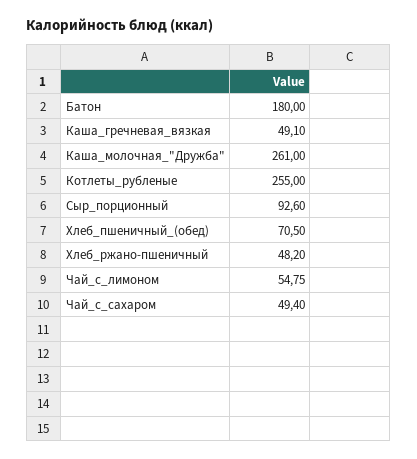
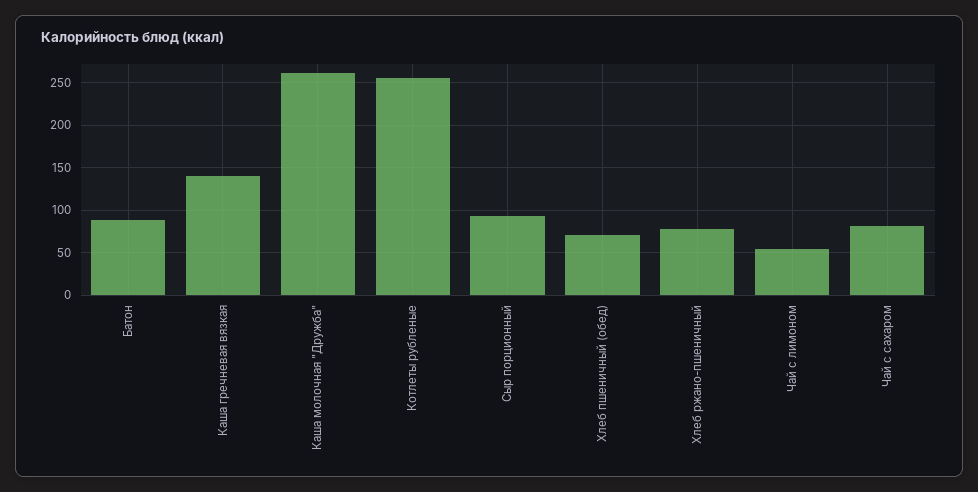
  {
-   "Батон": 180,
+   "Батон": 90,
-   "Каша_гречневая_вязкая": 49.1,
+   "Каша_гречневая_вязкая": 140,
    "Каша_молочная_\"Дружба\"": 261,
    "Котлеты_рубленые": 255,
    "Сыр_порционный": 92.6,
    "Хлеб_пшеничный_(обед)": 70.5,
-   "Хлеб_ржано-пшеничный": 48.2,
+   "Хлеб_ржано-пшеничный": 80,
    "Чай_с_лимоном": 54.75,
-   "Чай_с_сахаром": 49.4
+   "Чай_с_сахаром": 80
  }

